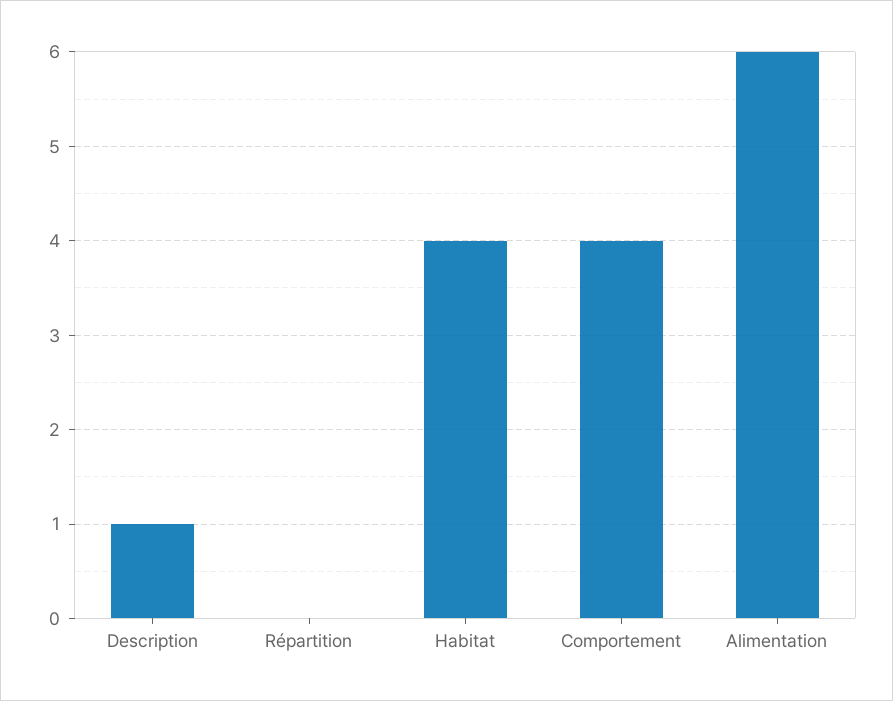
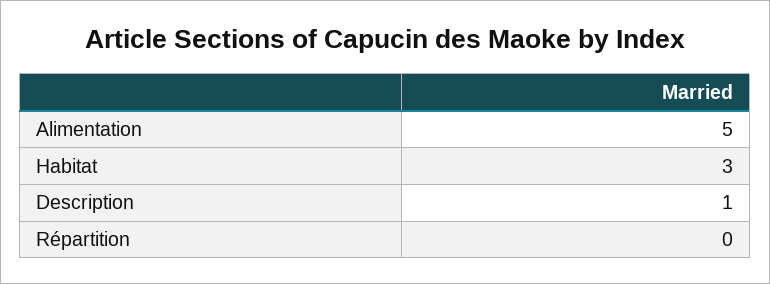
  {
    "Description": 1,
    "Répartition": 0,
-   "Habitat": 4,
+   "Habitat": 3,
-   "Comportement": 4,
-   "Alimentation": 6
+   "Alimentation": 5
  }

